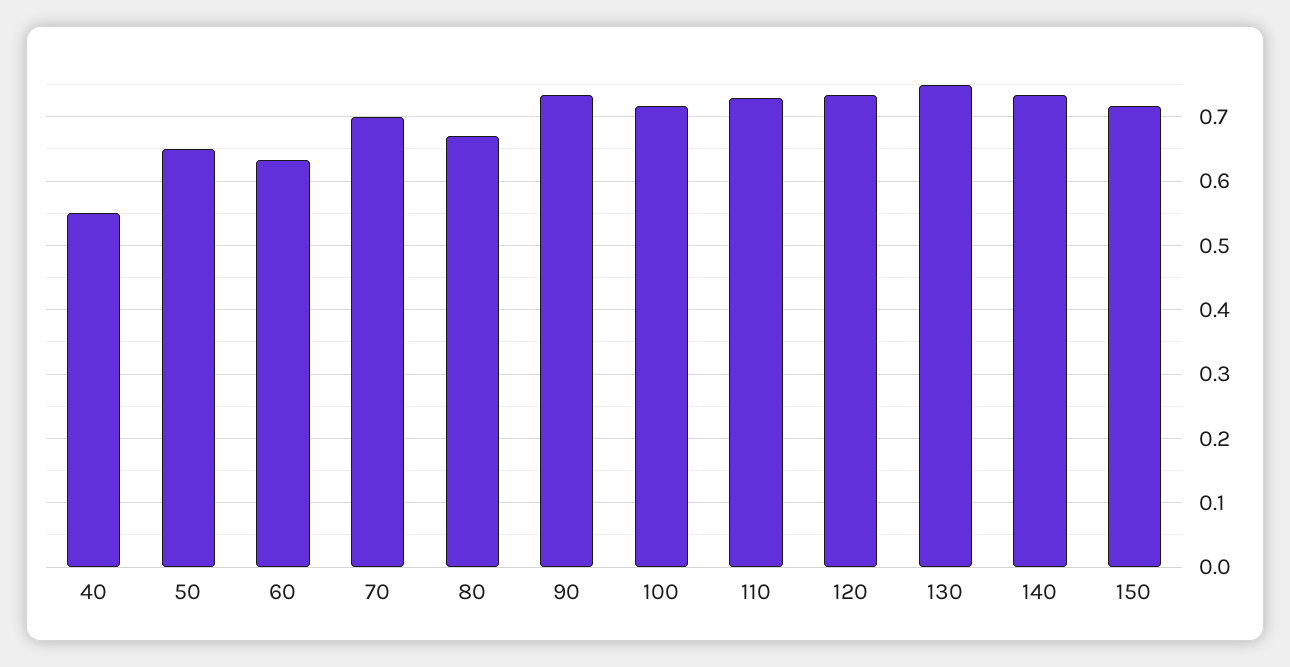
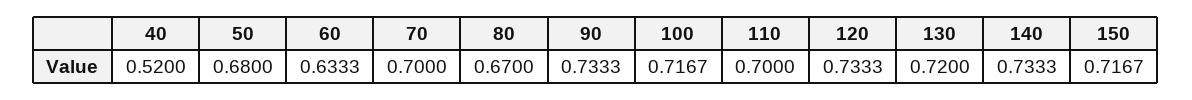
  {
-   "40": 0.55,
+   "40": 0.52,
-   "50": 0.65,
+   "50": 0.68,
    "60": 0.6333,
    "70": 0.7,
    "80": 0.67,
    "90": 0.7333,
    "100": 0.7167,
-   "110": 0.73,
+   "110": 0.7,
    "120": 0.7333,
-   "130": 0.75,
+   "130": 0.72,
    "140": 0.7333,
    "150": 0.7167
  }

